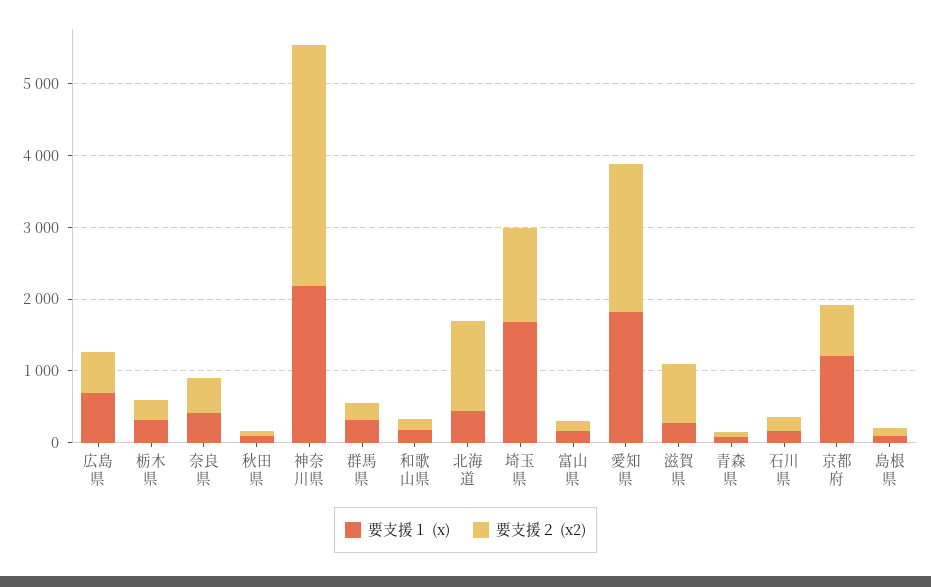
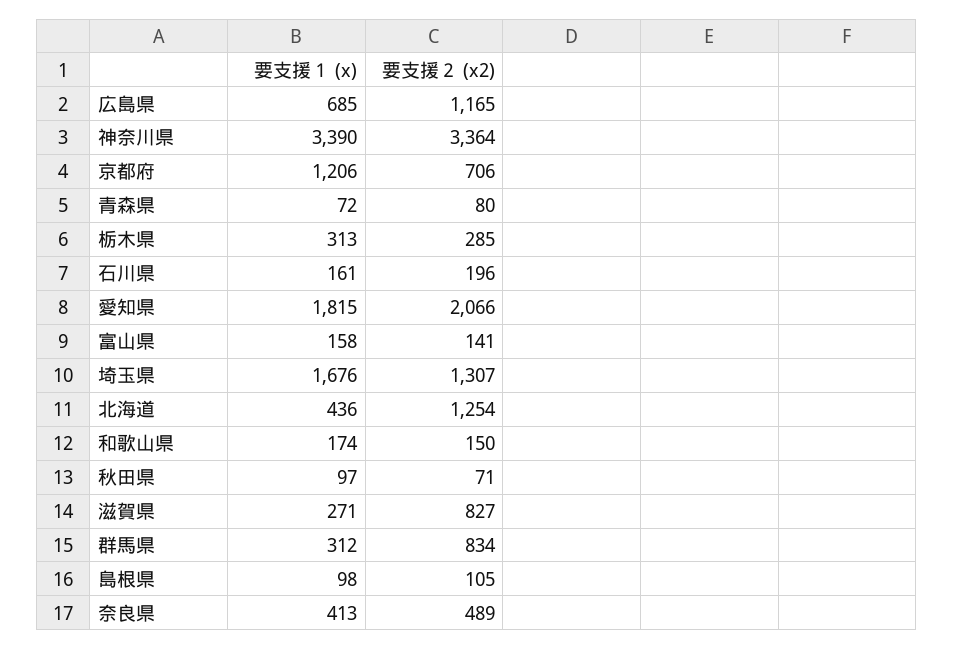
  {
    "要支援１ (x)": {
      "広島県": 685,
      "栃木県": 313,
      "奈良県": 413,
      "秋田県": 97,
-     "神奈川県": 2200,
+     "神奈川県": 3390,
      "群馬県": 312,
      "和歌山県": 174,
      "北海道": 436,
      "埼玉県": 1676,
      "富山県": 158,
      "愛知県": 1815,
      "滋賀県": 271,
      "青森県": 72,
      "石川県": 161,
      "京都府": 1206,
      "島根県": 98
    },
    "要支援２ (x2)": {
-     "広島県": 600,
+     "広島県": 1165,
      "栃木県": 285,
      "奈良県": 489,
      "秋田県": 71,
      "神奈川県": 3364,
-     "群馬県": 200,
+     "群馬県": 834,
      "和歌山県": 150,
      "北海道": 1254,
      "埼玉県": 1307,
      "富山県": 141,
      "愛知県": 2066,
      "滋賀県": 827,
      "青森県": 80,
      "石川県": 196,
      "京都府": 706,
      "島根県": 105
    }
  }

